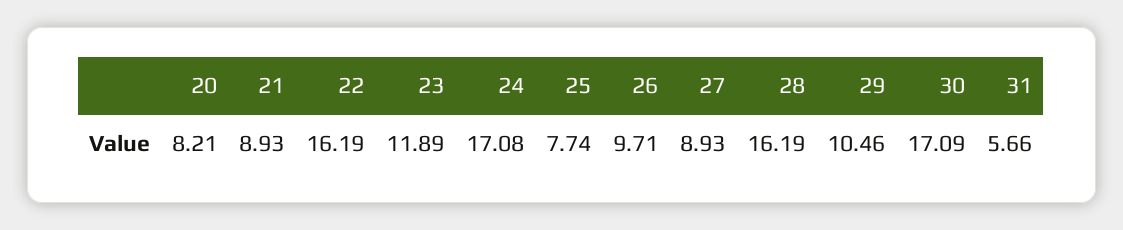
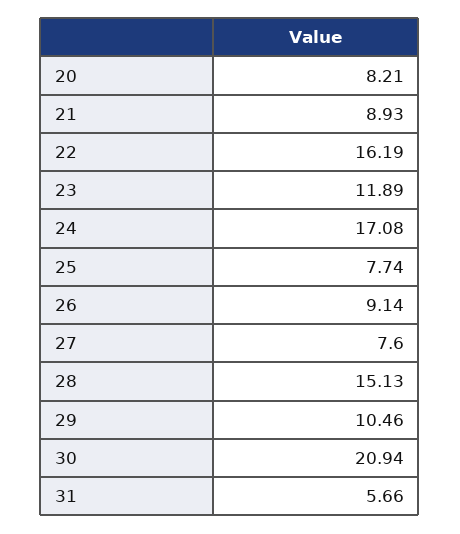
  {
    "20": 8.21,
    "21": 8.93,
    "22": 16.19,
    "23": 11.89,
    "24": 17.08,
    "25": 7.74,
-   "26": 9.71,
+   "26": 9.14,
-   "27": 8.93,
+   "27": 7.6,
-   "28": 16.19,
+   "28": 15.13,
    "29": 10.46,
-   "30": 17.09,
+   "30": 20.94,
    "31": 5.66
  }

